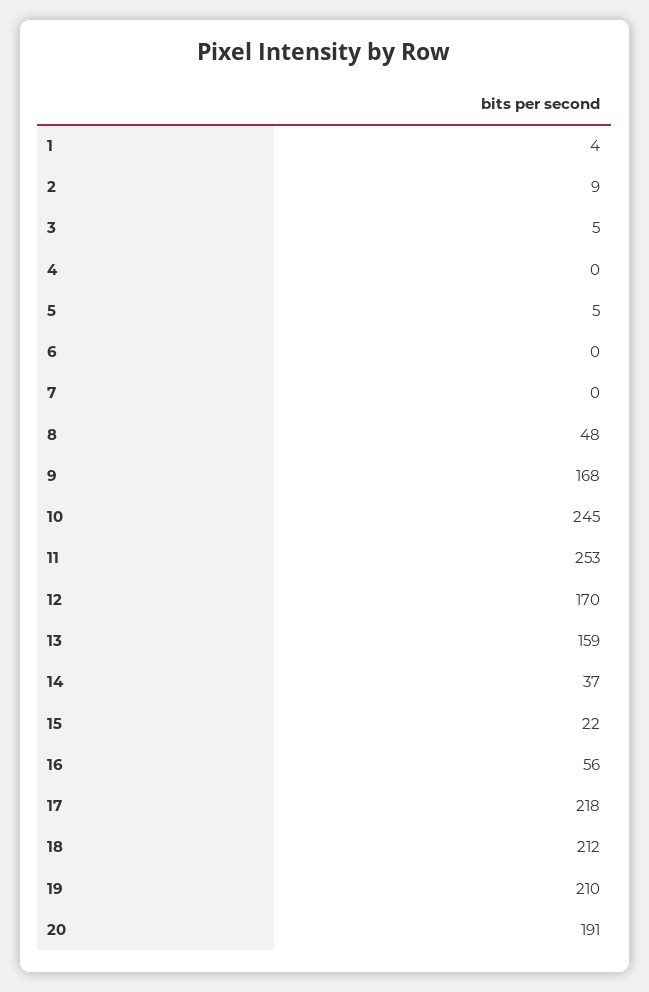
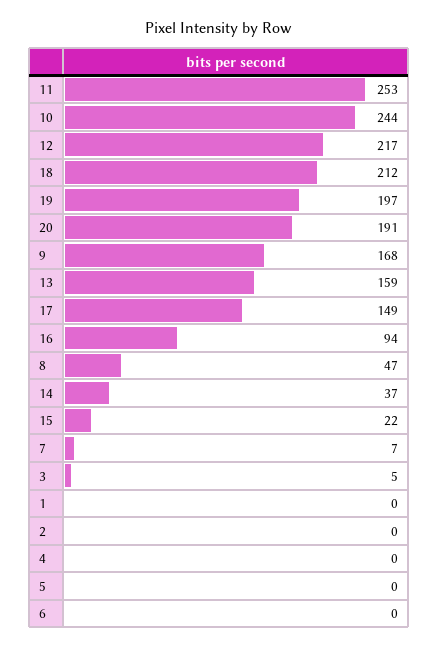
  {
-   "1": 4,
+   "1": 0,
-   "2": 9,
+   "2": 0,
    "3": 5,
    "4": 0,
-   "5": 5,
+   "5": 0,
    "6": 0,
-   "7": 0,
+   "7": 7,
-   "8": 48,
+   "8": 47,
    "9": 168,
-   "10": 245,
+   "10": 244,
    "11": 253,
-   "12": 170,
+   "12": 217,
    "13": 159,
    "14": 37,
    "15": 22,
-   "16": 56,
+   "16": 94,
-   "17": 218,
+   "17": 149,
    "18": 212,
-   "19": 210,
+   "19": 197,
    "20": 191
  }

